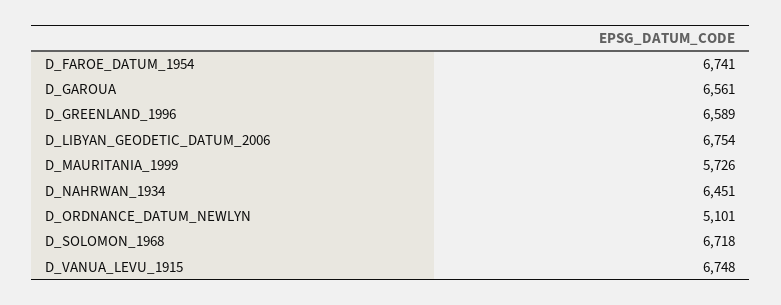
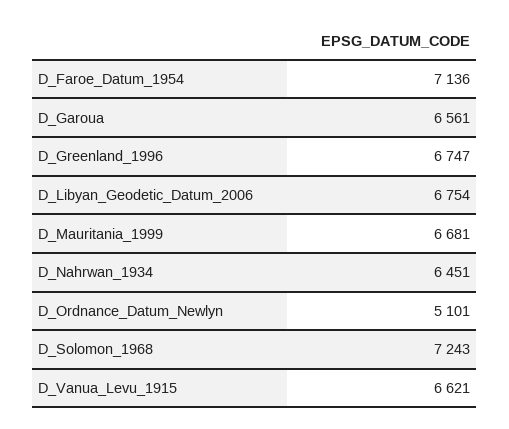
  {
-   "D_FAROE_DATUM_1954": 6741,
+   "D_FAROE_DATUM_1954": 7136,
    "D_GAROUA": 6561,
-   "D_GREENLAND_1996": 6589,
+   "D_GREENLAND_1996": 6747,
    "D_LIBYAN_GEODETIC_DATUM_2006": 6754,
-   "D_MAURITANIA_1999": 5726,
+   "D_MAURITANIA_1999": 6681,
    "D_NAHRWAN_1934": 6451,
    "D_ORDNANCE_DATUM_NEWLYN": 5101,
-   "D_SOLOMON_1968": 6718,
+   "D_SOLOMON_1968": 7243,
-   "D_VANUA_LEVU_1915": 6748
+   "D_VANUA_LEVU_1915": 6621
  }

